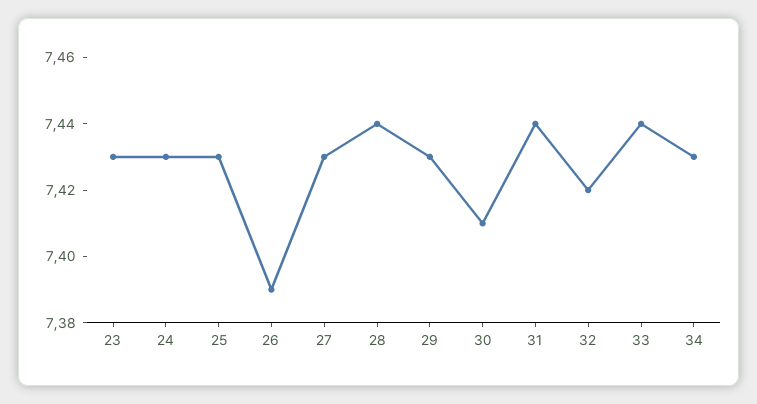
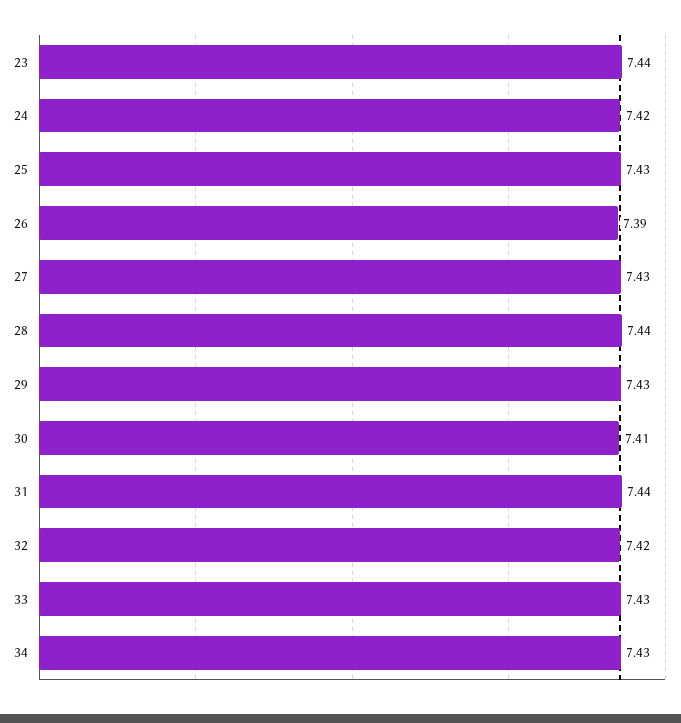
  {
-   "23": 7.43,
+   "23": 7.44,
-   "24": 7.43,
+   "24": 7.42,
    "25": 7.43,
    "26": 7.39,
    "27": 7.43,
    "28": 7.44,
    "29": 7.43,
    "30": 7.41,
    "31": 7.44,
    "32": 7.42,
-   "33": 7.44,
+   "33": 7.43,
    "34": 7.43
  }

